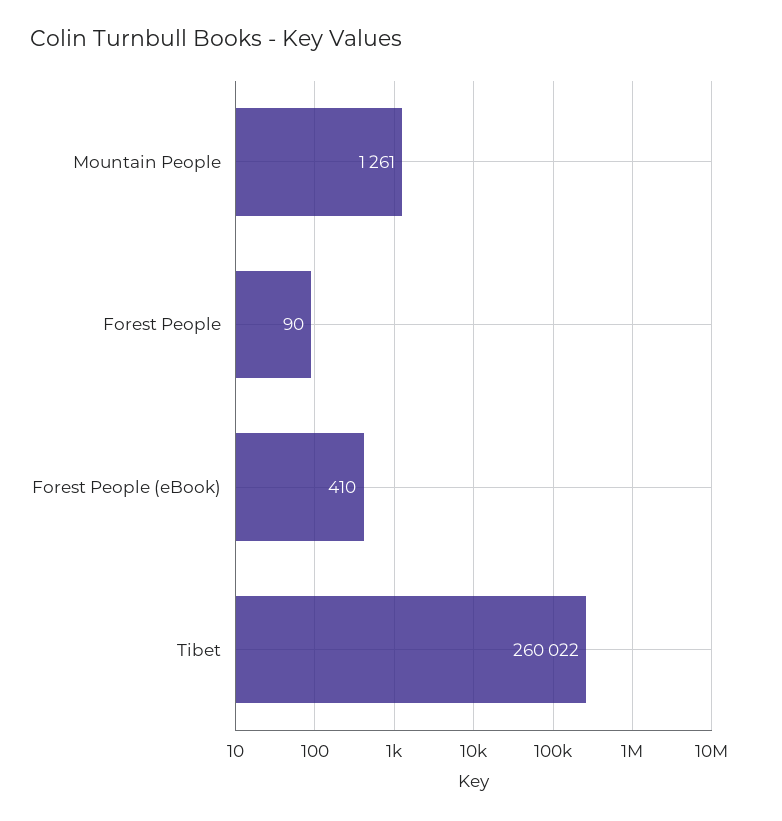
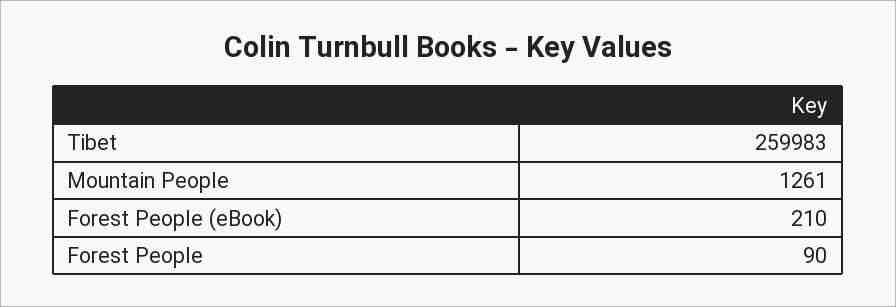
  {
    "Mountain People": 1261,
    "Forest People": 90,
-   "Forest People (eBook)": 410,
+   "Forest People (eBook)": 210,
-   "Tibet": 260022
+   "Tibet": 259983
  }

